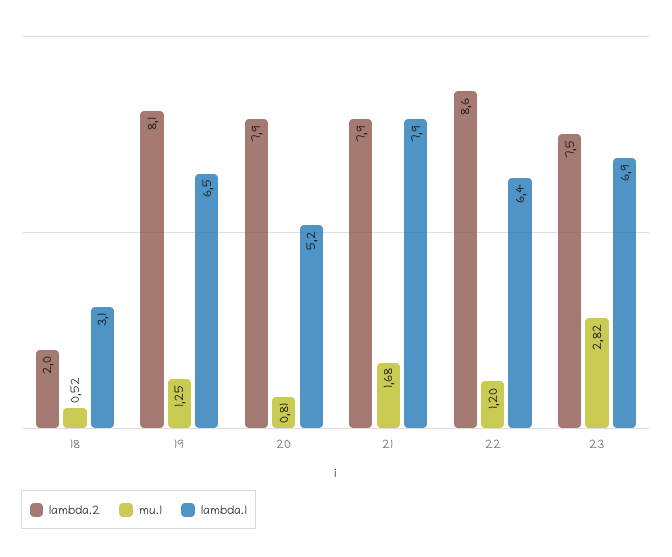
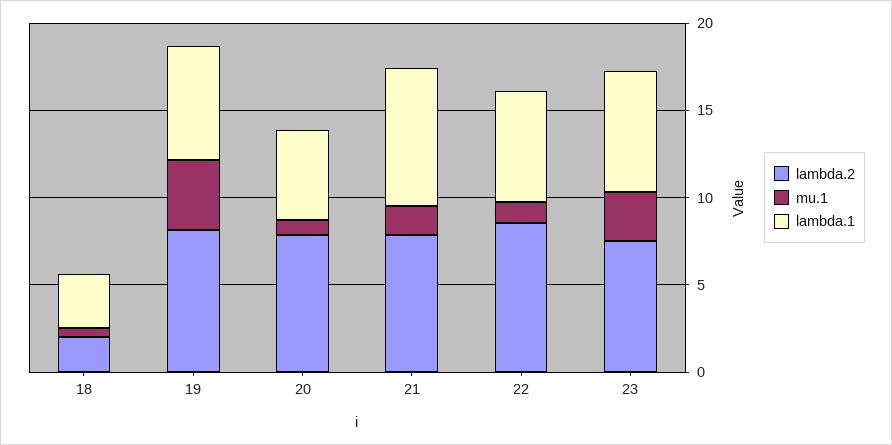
  {
    "lambda.2": {
      "18": 2,
      "19": 8.1,
      "20": 7.9,
      "21": 7.9,
      "22": 8.6,
      "23": 7.5
    },
    "mu.1": {
      "18": 0.52,
-     "19": 1.25,
+     "19": 4,
      "20": 0.81,
      "21": 1.68,
      "22": 1.2,
      "23": 2.82
    },
    "lambda.1": {
      "18": 3.1,
      "19": 6.5,
      "20": 5.2,
      "21": 7.9,
      "22": 6.4,
      "23": 6.9
    }
  }

